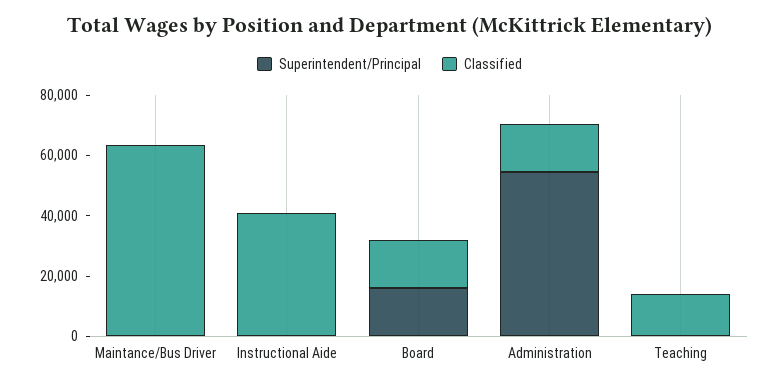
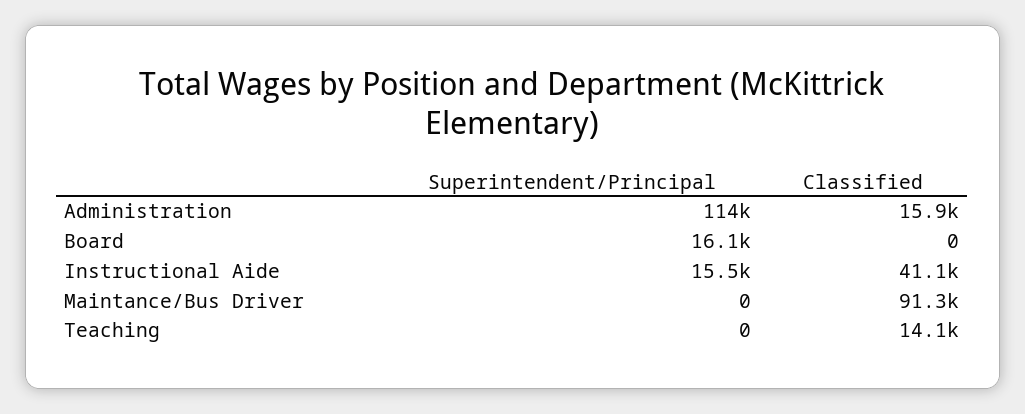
  {
    "Superintendent/Principal": {
      "Maintance/Bus Driver": 0,
-     "Instructional Aide": 0,
+     "Instructional Aide": 15500,
      "Board": 16100,
-     "Administration": 55000,
+     "Administration": 114000,
      "Teaching": 0
    },
    "Classified": {
-     "Maintance/Bus Driver": 65000,
+     "Maintance/Bus Driver": 91300,
      "Instructional Aide": 41100,
-     "Board": 15000,
+     "Board": 0,
      "Administration": 15900,
      "Teaching": 14100
    }
  }

